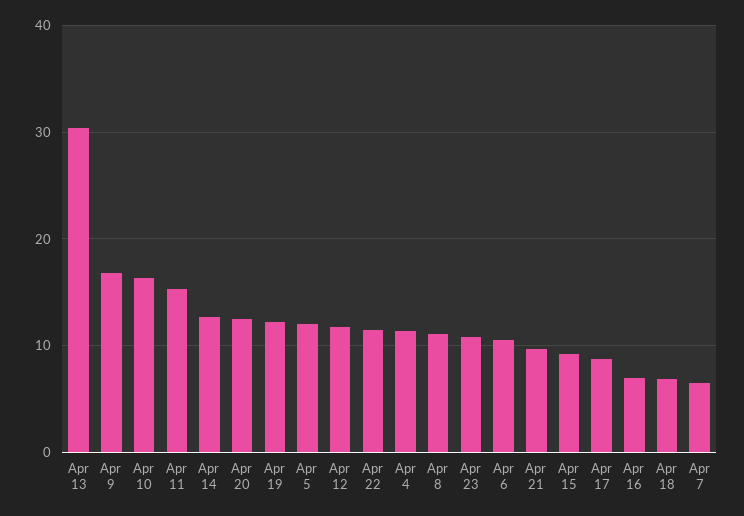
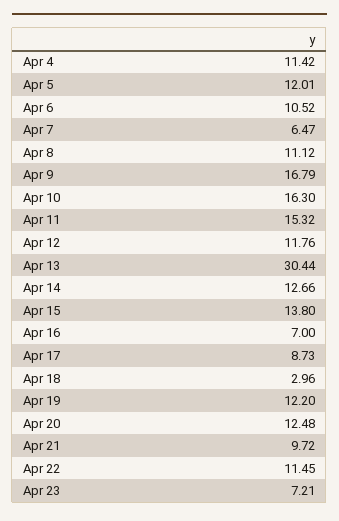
  {
    "Apr 13": 30.44,
    "Apr 9": 16.79,
    "Apr 10": 16.3,
    "Apr 11": 15.32,
    "Apr 14": 12.66,
    "Apr 20": 12.48,
    "Apr 19": 12.2,
    "Apr 5": 12.01,
    "Apr 12": 11.76,
    "Apr 22": 11.45,
    "Apr 4": 11.42,
    "Apr 8": 11.12,
-   "Apr 23": 11,
+   "Apr 23": 7.21,
    "Apr 6": 10.52,
    "Apr 21": 9.72,
-   "Apr 15": 9,
+   "Apr 15": 13.8,
    "Apr 17": 8.73,
    "Apr 16": 7,
-   "Apr 18": 7,
+   "Apr 18": 2.96,
    "Apr 7": 6.47
  }

